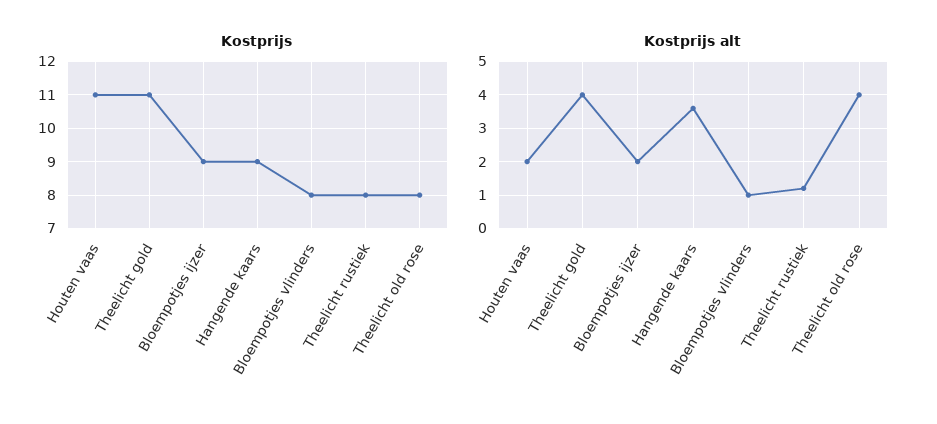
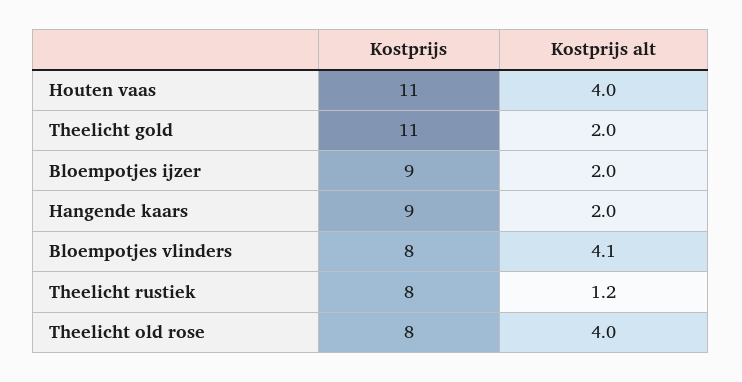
  {
    "Kostprijs": {
      "Houten vaas": 11,
      "Theelicht gold": 11,
      "Bloempotjes ijzer": 9,
      "Hangende kaars": 9,
      "Bloempotjes vlinders": 8,
      "Theelicht rustiek": 8,
      "Theelicht old rose": 8
    },
    "Kostprijs alt": {
-     "Houten vaas": 2,
+     "Houten vaas": 4,
-     "Theelicht gold": 4,
+     "Theelicht gold": 2,
      "Bloempotjes ijzer": 2,
-     "Hangende kaars": 3.5,
+     "Hangende kaars": 2,
-     "Bloempotjes vlinders": 1,
+     "Bloempotjes vlinders": 4.1,
      "Theelicht rustiek": 1.2,
      "Theelicht old rose": 4
    }
  }

